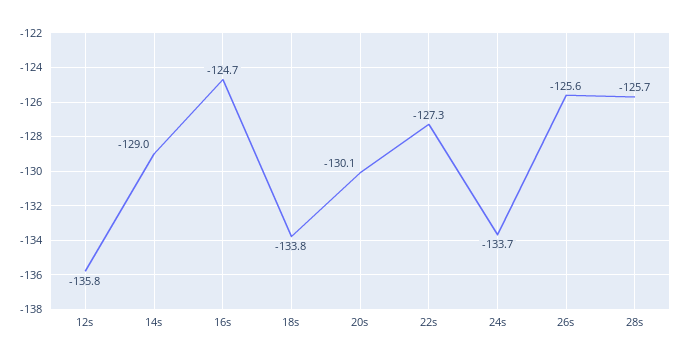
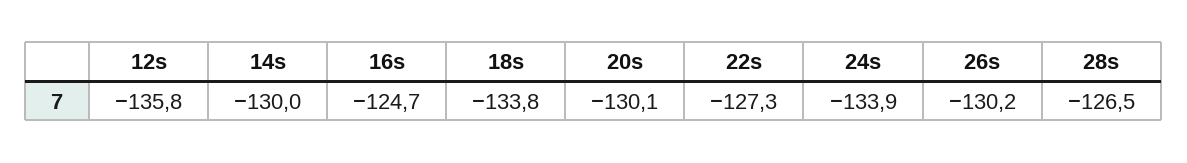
  {
    "12s": -135.8,
-   "14s": -129,
+   "14s": -130,
    "16s": -124.7,
    "18s": -133.8,
    "20s": -130.1,
    "22s": -127.3,
-   "24s": -133.7,
+   "24s": -133.9,
-   "26s": -125.6,
+   "26s": -130.2,
-   "28s": -125.7
+   "28s": -126.5
  }

